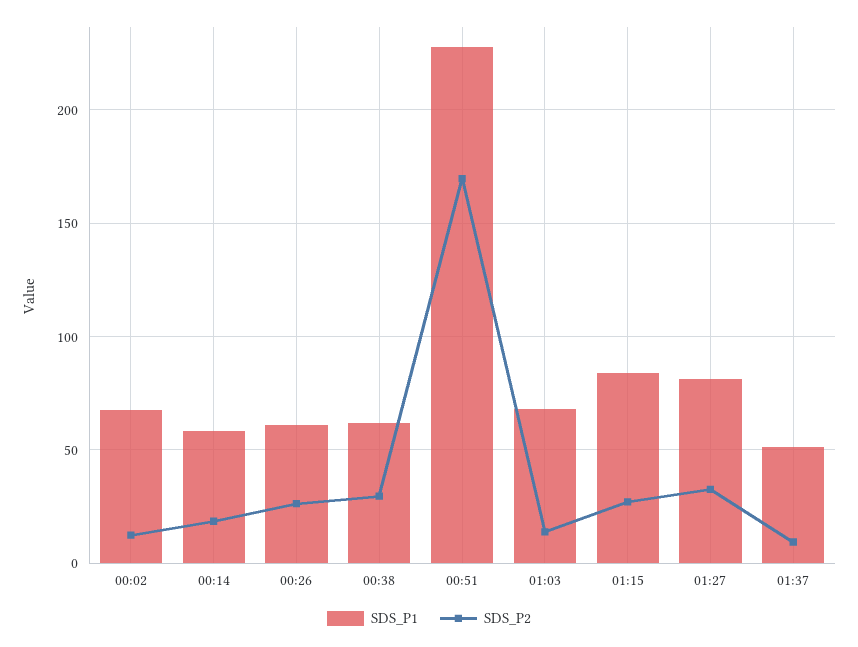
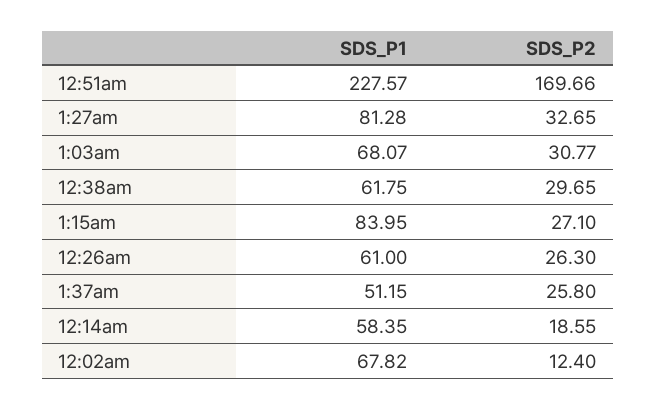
  {
    "SDS_P1": {
      "00:02": 67.82,
      "00:14": 58.35,
      "00:26": 61,
      "00:38": 61.75,
      "00:51": 227.57,
      "01:03": 68.07,
      "01:15": 83.95,
      "01:27": 81.28,
      "01:37": 51.15
    },
    "SDS_P2": {
      "00:02": 12.4,
      "00:14": 18.55,
      "00:26": 26.3,
      "00:38": 29.65,
      "00:51": 169.66,
-     "01:03": 15,
+     "01:03": 30.77,
      "01:15": 27.1,
      "01:27": 32.65,
-     "01:37": 10
+     "01:37": 25.8
    }
  }

